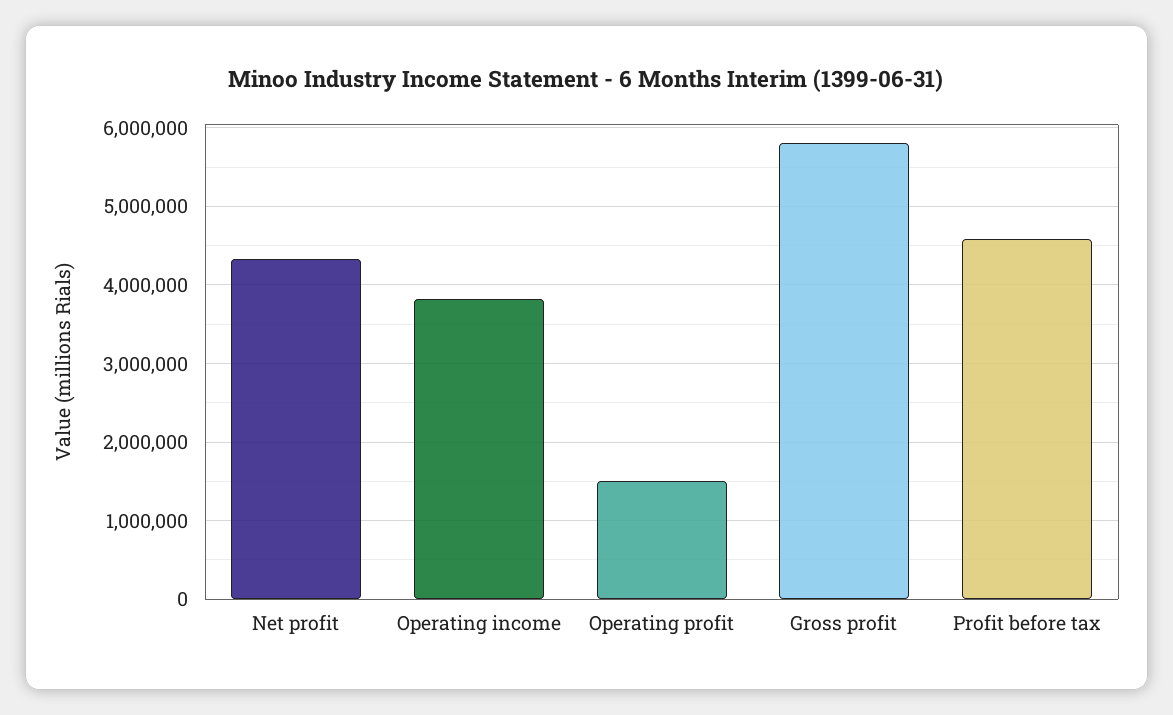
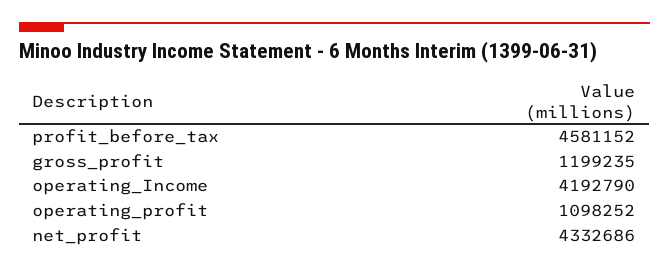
  {
    "Net profit": 4332686,
-   "Operating income": 3800000,
+   "Operating income": 4192790,
-   "Operating profit": 1500000,
+   "Operating profit": 1098252,
-   "Gross profit": 5800000,
+   "Gross profit": 1199235,
    "Profit before tax": 4581152
  }

